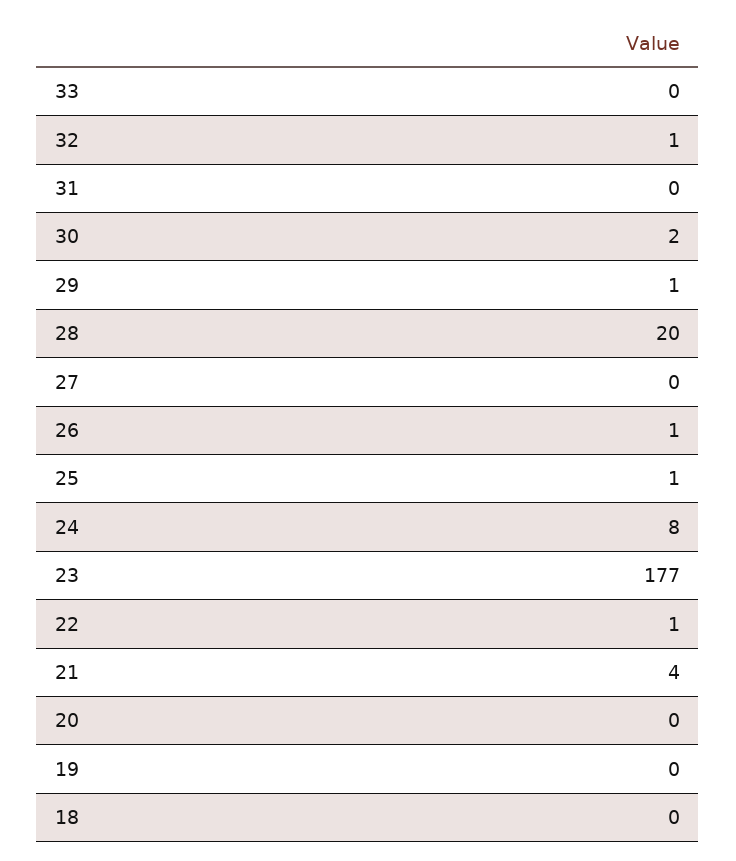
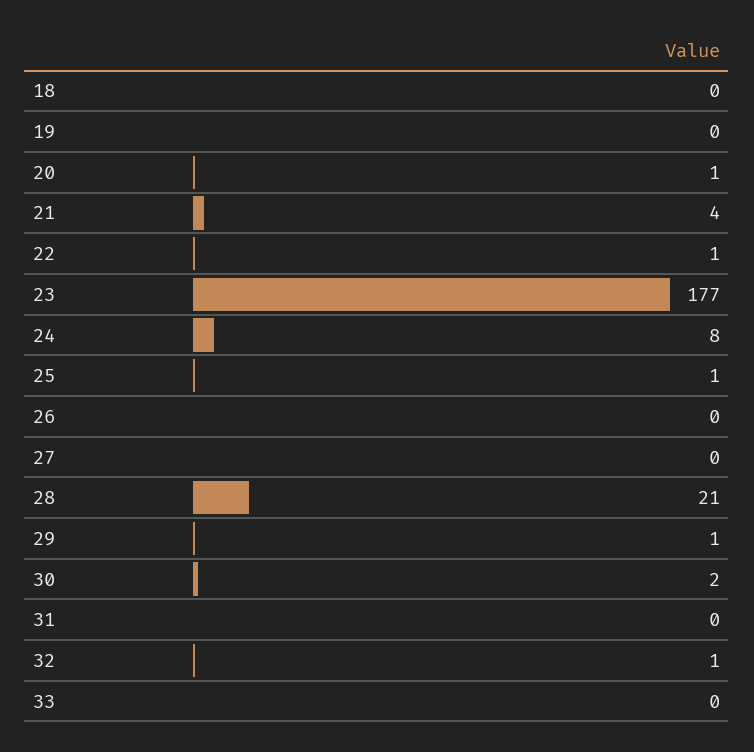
  {
    "33": 0,
    "32": 1,
    "31": 0,
    "30": 2,
    "29": 1,
-   "28": 20,
+   "28": 21,
    "27": 0,
-   "26": 1,
+   "26": 0,
    "25": 1,
    "24": 8,
    "23": 177,
    "22": 1,
    "21": 4,
-   "20": 0,
+   "20": 1,
    "19": 0,
    "18": 0
  }

